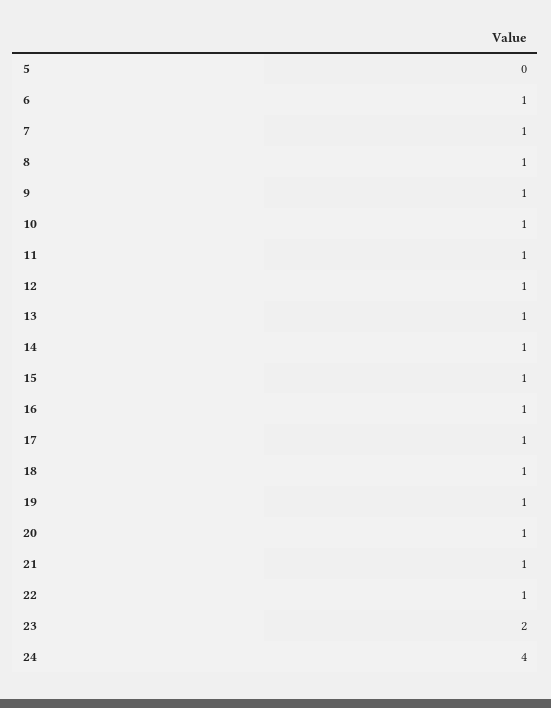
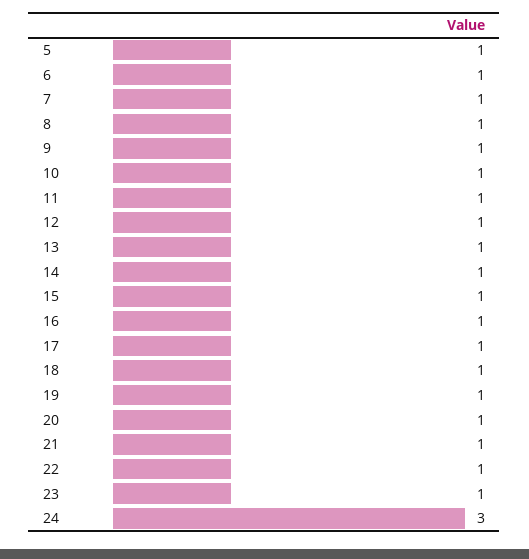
  {
-   "5": 0,
+   "5": 1,
    "6": 1,
    "7": 1,
    "8": 1,
    "9": 1,
    "10": 1,
    "11": 1,
    "12": 1,
    "13": 1,
    "14": 1,
    "15": 1,
    "16": 1,
    "17": 1,
    "18": 1,
    "19": 1,
    "20": 1,
    "21": 1,
    "22": 1,
-   "23": 2,
+   "23": 1,
-   "24": 4
+   "24": 3
  }

